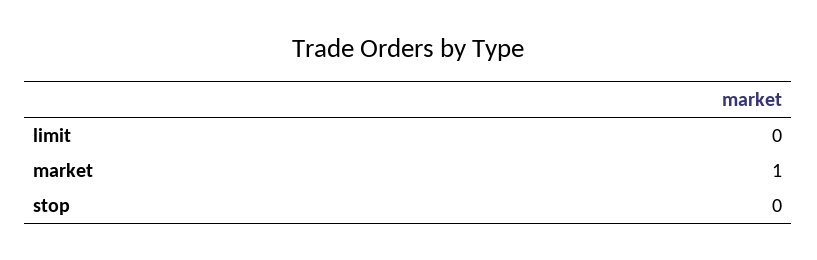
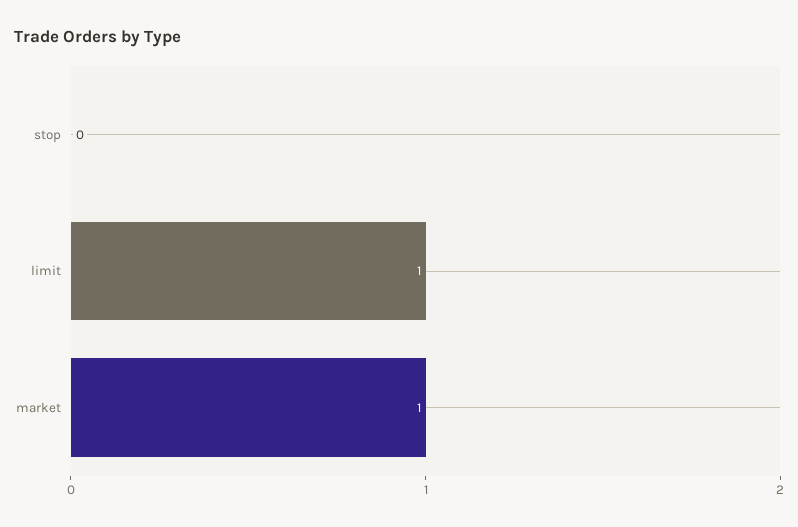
  {
-   "limit": 0,
+   "limit": 1,
    "market": 1,
    "stop": 0
  }

